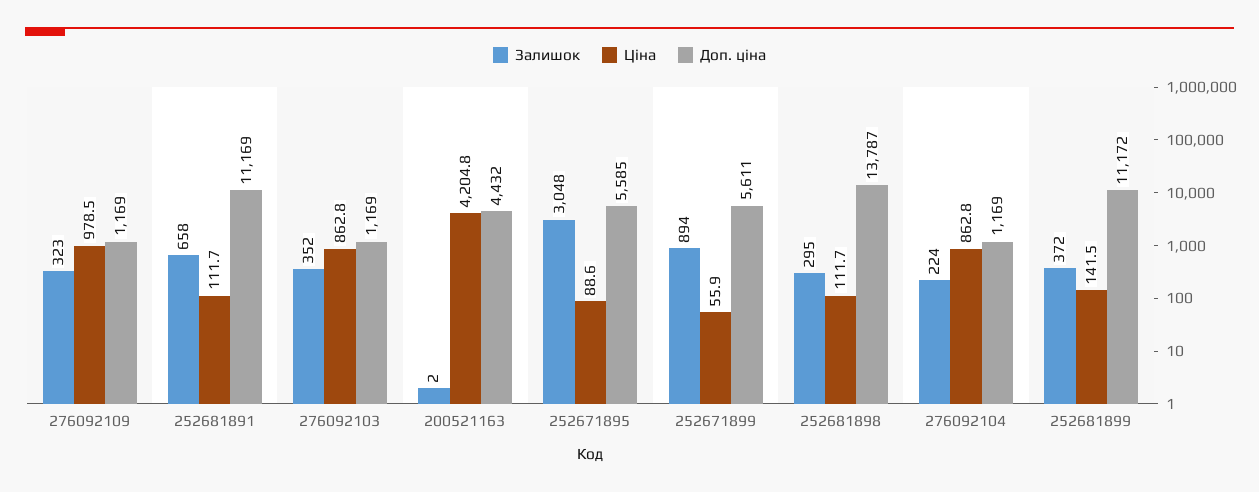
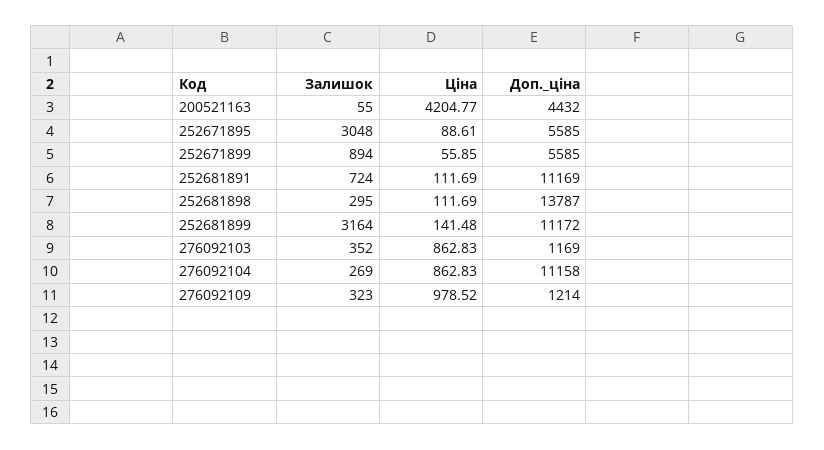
  {
    "Залишок": {
      "276092109": 323,
-     "252681891": 658,
+     "252681891": 724,
      "276092103": 352,
-     "200521163": 2,
+     "200521163": 55,
      "252671895": 3048,
      "252671899": 894,
      "252681898": 295,
-     "276092104": 224,
+     "276092104": 269,
-     "252681899": 372
+     "252681899": 3164
    },
    "Ціна": {
      "276092109": 978.52,
      "252681891": 111.69,
      "276092103": 862.83,
      "200521163": 4204.77,
      "252671895": 88.61,
      "252671899": 55.85,
      "252681898": 111.69,
      "276092104": 862.83,
      "252681899": 141.48
    },
    "Доп. ціна": {
-     "276092109": 1169,
+     "276092109": 1214,
      "252681891": 11169,
      "276092103": 1169,
      "200521163": 4432,
      "252671895": 5585,
-     "252671899": 5611,
+     "252671899": 5585,
      "252681898": 13787,
-     "276092104": 1169,
+     "276092104": 11158,
      "252681899": 11172
    }
  }

